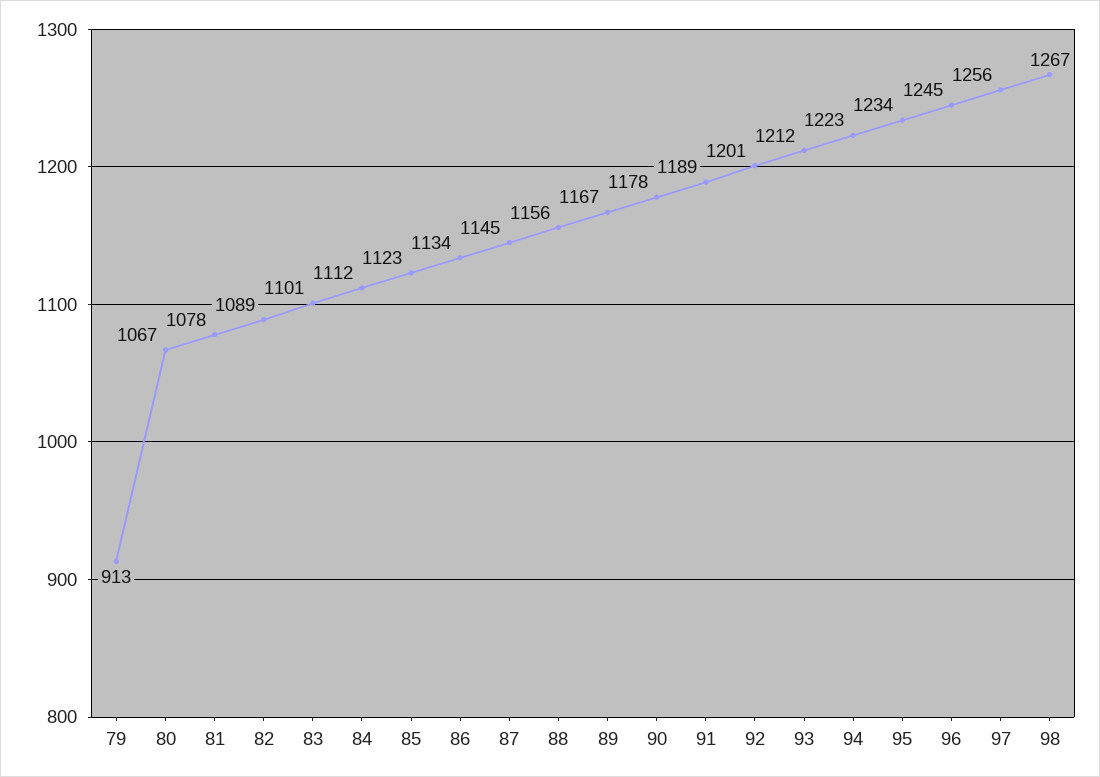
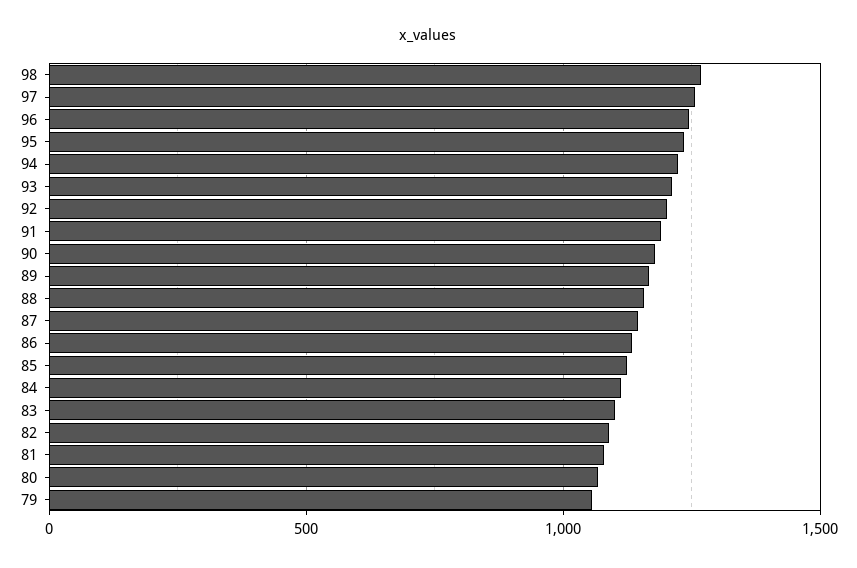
  {
-   "79": 913,
+   "79": 1050,
    "80": 1067,
    "81": 1078,
    "82": 1089,
    "83": 1101,
    "84": 1112,
    "85": 1123,
    "86": 1134,
    "87": 1145,
    "88": 1156,
    "89": 1167,
    "90": 1178,
    "91": 1189,
    "92": 1201,
    "93": 1212,
    "94": 1223,
    "95": 1234,
    "96": 1245,
    "97": 1256,
    "98": 1267
  }

